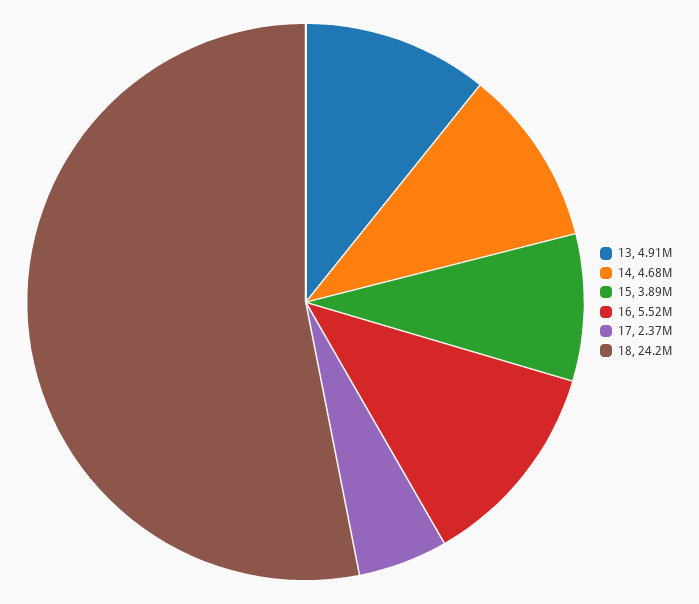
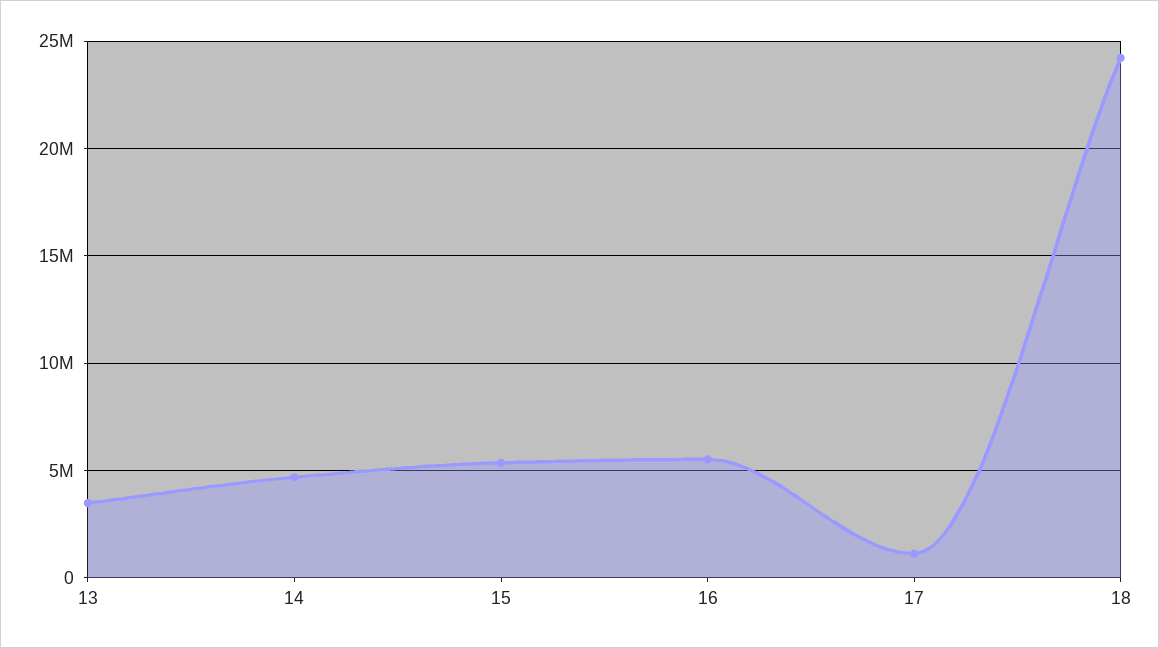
  {
-   "13": 4910000,
+   "13": 3500000,
    "14": 4680000,
-   "15": 3890000,
+   "15": 5500000,
    "16": 5520000,
-   "17": 2370000,
+   "17": 1000000,
    "18": 24200000
  }

